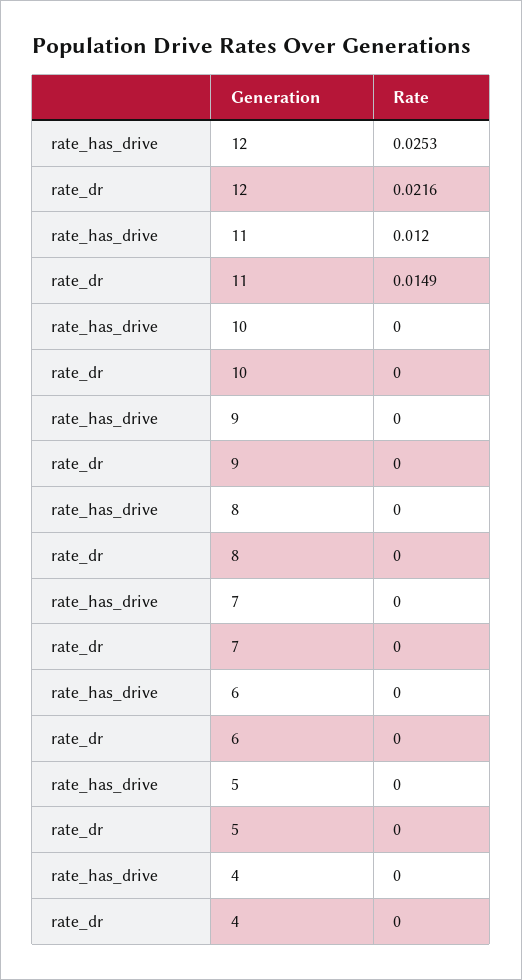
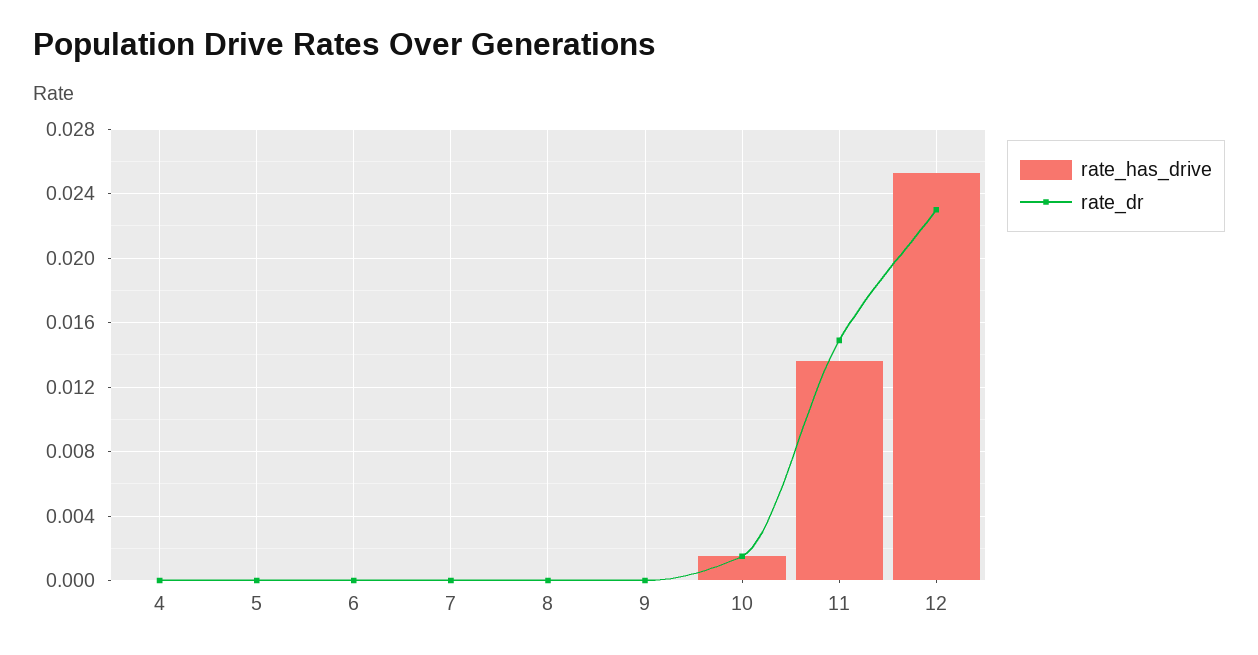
  {
    "rate_has_drive": {
      "12": 0.0253,
-     "11": 0.012,
+     "11": 0.0135,
-     "10": 0,
+     "10": 0.0015,
      "9": 0,
      "8": 0,
      "7": 0,
      "6": 0,
      "5": 0,
      "4": 0
    },
    "rate_dr": {
-     "12": 0.0216,
+     "12": 0.023,
      "11": 0.0149,
-     "10": 0,
+     "10": 0.0015,
      "9": 0,
      "8": 0,
      "7": 0,
      "6": 0,
      "5": 0,
      "4": 0
    }
  }

